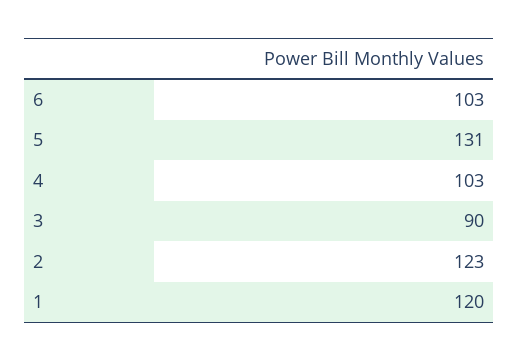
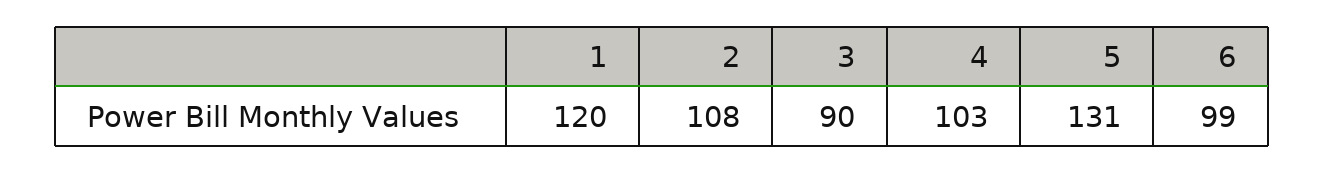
  {
-   "6": 103,
+   "6": 99,
    "5": 131,
    "4": 103,
    "3": 90,
-   "2": 123,
+   "2": 108,
    "1": 120
  }

